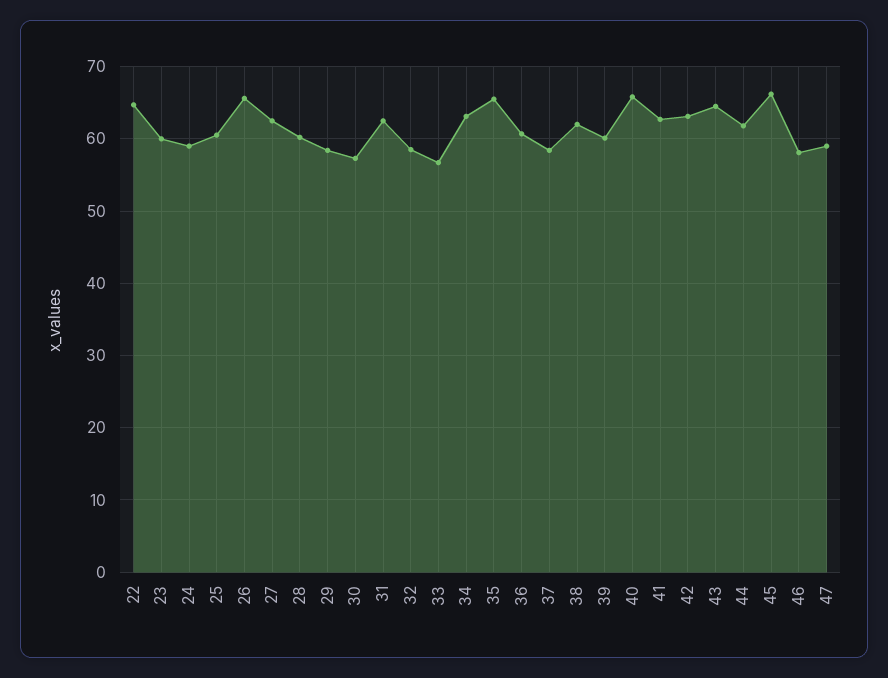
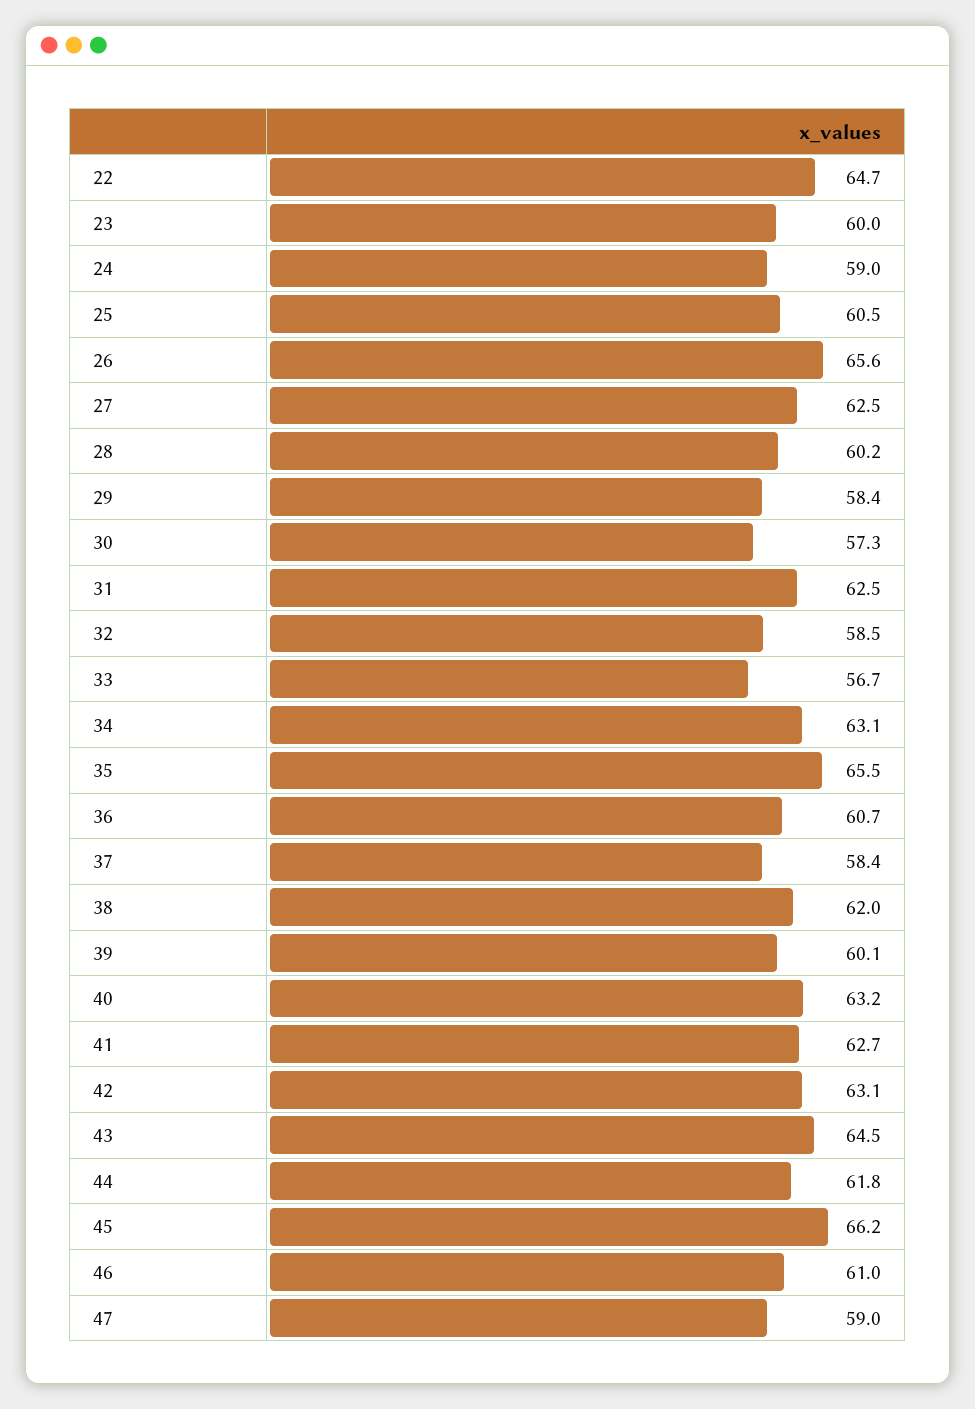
  {
    "22": 64.7,
    "23": 60,
    "24": 59,
    "25": 60.5,
    "26": 65.6,
    "27": 62.5,
    "28": 60.2,
    "29": 58.4,
    "30": 57.3,
    "31": 62.5,
    "32": 58.5,
    "33": 56.7,
    "34": 63.1,
    "35": 65.5,
    "36": 60.7,
    "37": 58.4,
    "38": 62,
    "39": 60.1,
-   "40": 66,
+   "40": 63.2,
    "41": 62.7,
    "42": 63.1,
    "43": 64.5,
    "44": 61.8,
    "45": 66.2,
-   "46": 58,
+   "46": 61,
    "47": 59
  }

